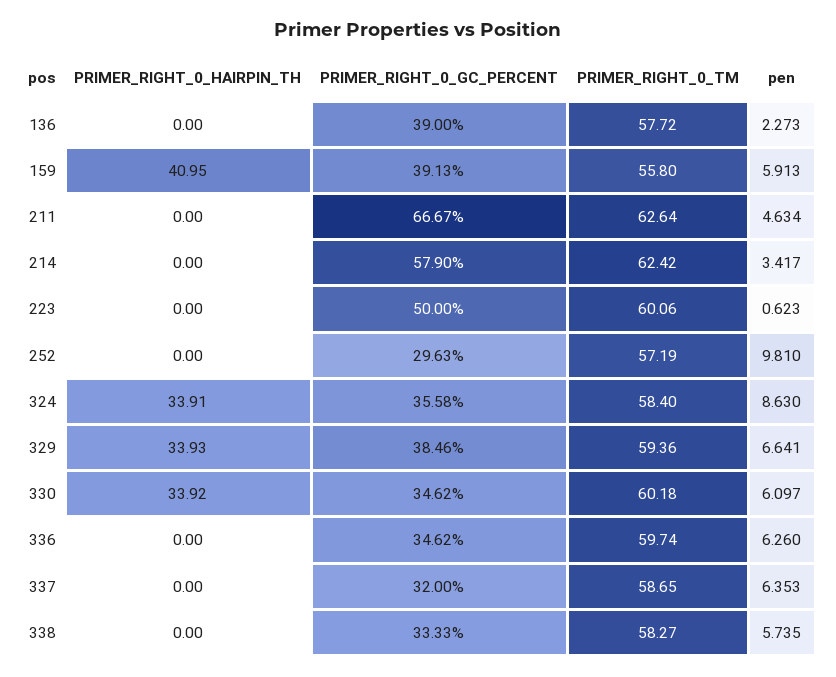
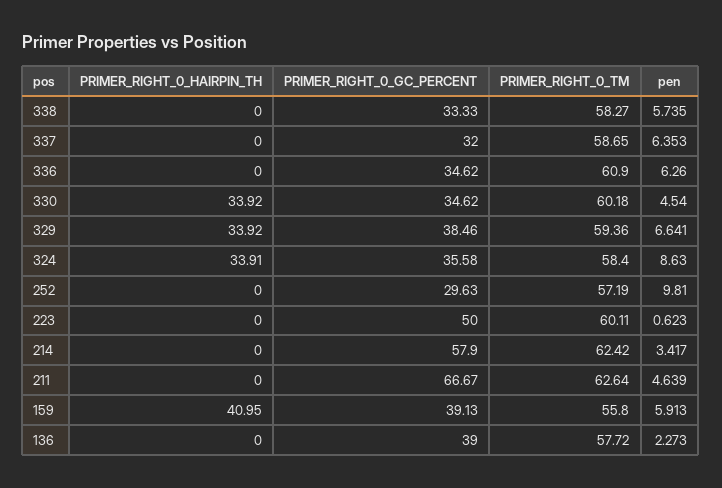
  {
    "PRIMER_RIGHT_0_HAIRPIN_TH": {
      "136": 0,
      "159": 40.95,
      "211": 0,
      "214": 0,
      "223": 0,
      "252": 0,
      "324": 33.91,
-     "329": 33.93,
+     "329": 33.92,
      "330": 33.92,
      "336": 0,
      "337": 0,
      "338": 0
    },
    "PRIMER_RIGHT_0_GC_PERCENT": {
      "136": 39,
      "159": 39.13,
      "211": 66.67,
      "214": 57.9,
      "223": 50,
      "252": 29.63,
      "324": 35.58,
      "329": 38.46,
      "330": 34.62,
      "336": 34.62,
      "337": 32,
      "338": 33.33
    },
    "PRIMER_RIGHT_0_TM": {
      "136": 57.72,
      "159": 55.8,
      "211": 62.64,
      "214": 62.42,
-     "223": 60.06,
+     "223": 60.11,
      "252": 57.19,
      "324": 58.4,
      "329": 59.36,
      "330": 60.18,
-     "336": 59.74,
+     "336": 60.9,
      "337": 58.65,
      "338": 58.27
    },
    "pen": {
      "136": 2.273,
      "159": 5.913,
-     "211": 4.634,
+     "211": 4.639,
      "214": 3.417,
      "223": 0.623,
      "252": 9.81,
      "324": 8.63,
      "329": 6.641,
-     "330": 6.097,
+     "330": 4.54,
      "336": 6.26,
      "337": 6.353,
      "338": 5.735
    }
  }

